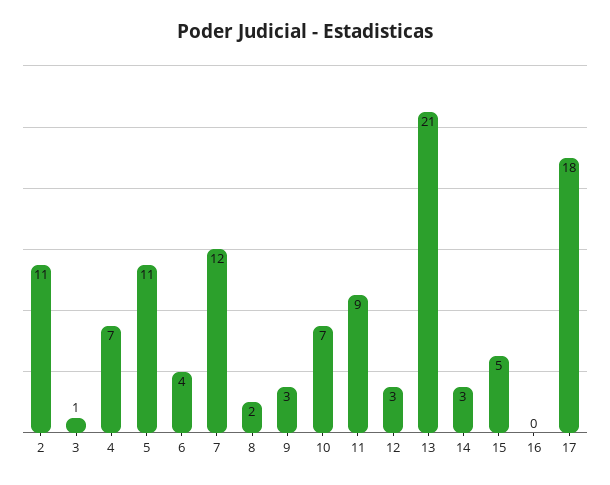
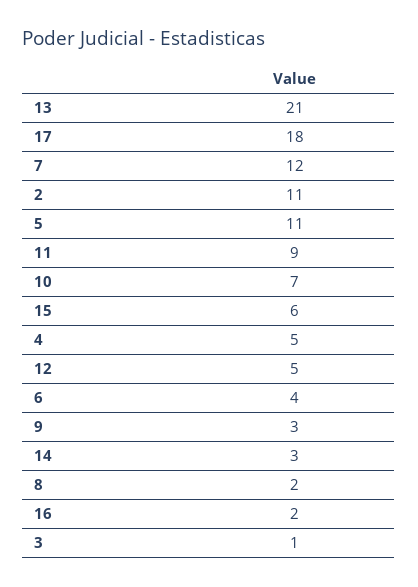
  {
    "2": 11,
    "3": 1,
-   "4": 7,
+   "4": 5,
    "5": 11,
    "6": 4,
    "7": 12,
    "8": 2,
    "9": 3,
    "10": 7,
    "11": 9,
-   "12": 3,
+   "12": 5,
    "13": 21,
    "14": 3,
-   "15": 5,
+   "15": 6,
-   "16": 0,
+   "16": 2,
    "17": 18
  }

